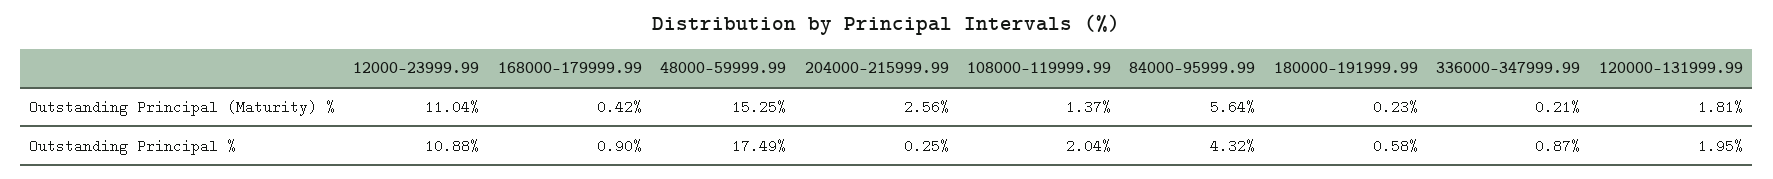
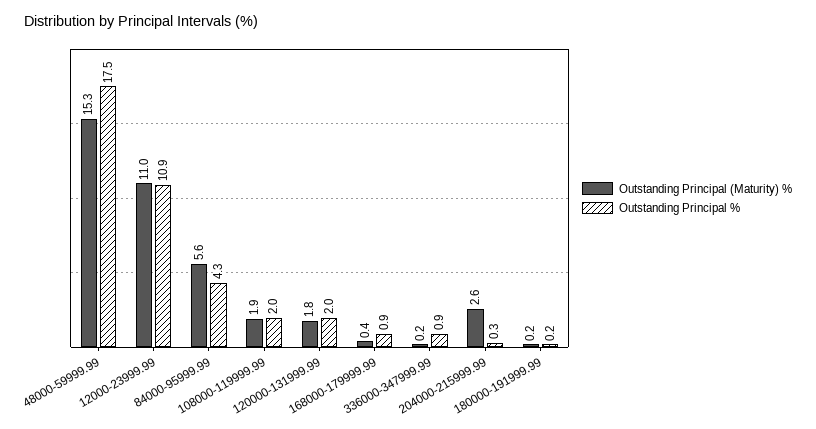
  {
    "Outstanding Principal (Maturity) %": {
      "12000-23999.99": 11.04,
      "168000-179999.99": 0.42,
      "48000-59999.99": 15.25,
      "204000-215999.99": 2.56,
-     "108000-119999.99": 1.37,
+     "108000-119999.99": 1.9,
      "84000-95999.99": 5.64,
      "180000-191999.99": 0.23,
      "336000-347999.99": 0.21,
      "120000-131999.99": 1.81
    },
    "Outstanding Principal %": {
      "12000-23999.99": 10.88,
      "168000-179999.99": 0.9,
      "48000-59999.99": 17.49,
      "204000-215999.99": 0.25,
      "108000-119999.99": 2.04,
      "84000-95999.99": 4.32,
-     "180000-191999.99": 0.58,
+     "180000-191999.99": 0.2,
      "336000-347999.99": 0.87,
      "120000-131999.99": 1.95
    }
  }

